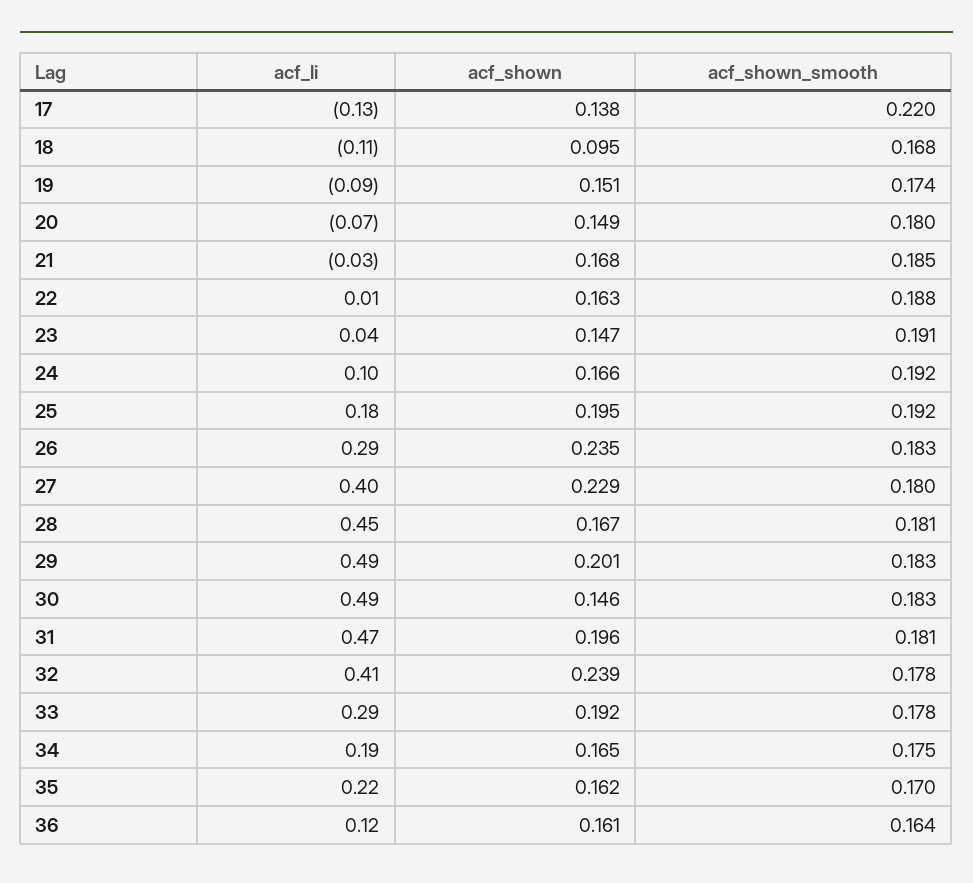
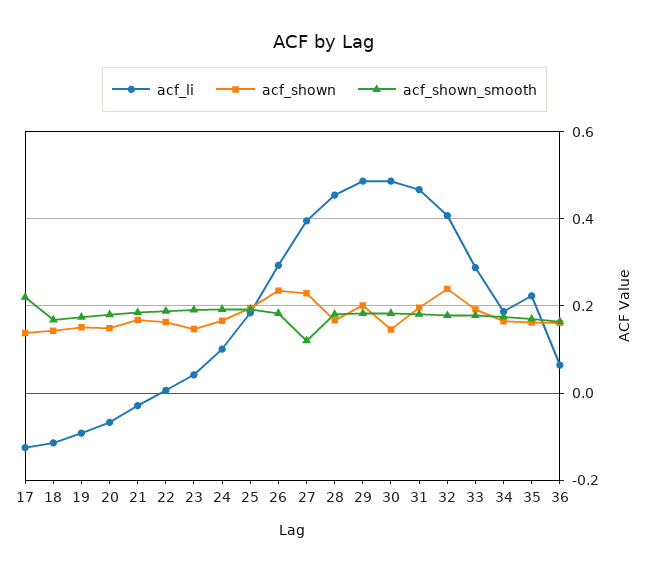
  {
    "acf_li": {
      "17": -0.13,
      "18": -0.11,
      "19": -0.09,
      "20": -0.07,
      "21": -0.03,
      "22": 0.01,
      "23": 0.04,
      "24": 0.1,
      "25": 0.18,
      "26": 0.29,
      "27": 0.4,
      "28": 0.45,
      "29": 0.49,
      "30": 0.49,
      "31": 0.47,
      "32": 0.41,
      "33": 0.29,
      "34": 0.19,
      "35": 0.22,
-     "36": 0.12
+     "36": 0.06
    },
    "acf_shown": {
      "17": 0.138,
-     "18": 0.095,
+     "18": 0.14,
      "19": 0.151,
      "20": 0.149,
      "21": 0.168,
      "22": 0.163,
      "23": 0.147,
      "24": 0.166,
      "25": 0.195,
      "26": 0.235,
      "27": 0.229,
      "28": 0.167,
      "29": 0.201,
      "30": 0.146,
      "31": 0.196,
      "32": 0.239,
      "33": 0.192,
      "34": 0.165,
      "35": 0.162,
      "36": 0.161
    },
    "acf_shown_smooth": {
      "17": 0.22,
      "18": 0.168,
      "19": 0.174,
      "20": 0.18,
      "21": 0.185,
      "22": 0.188,
      "23": 0.191,
      "24": 0.192,
      "25": 0.192,
      "26": 0.183,
-     "27": 0.18,
+     "27": 0.12,
      "28": 0.181,
      "29": 0.183,
      "30": 0.183,
      "31": 0.181,
      "32": 0.178,
      "33": 0.178,
      "34": 0.175,
      "35": 0.17,
      "36": 0.164
    }
  }

